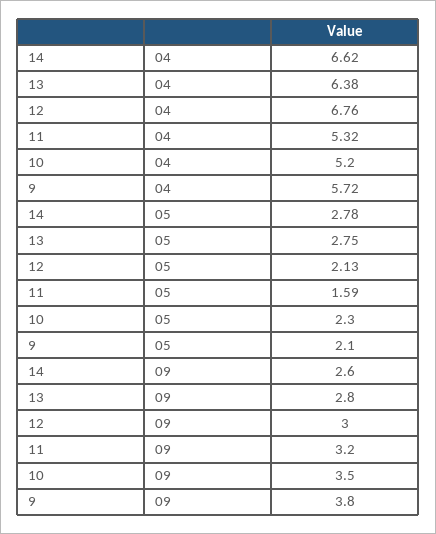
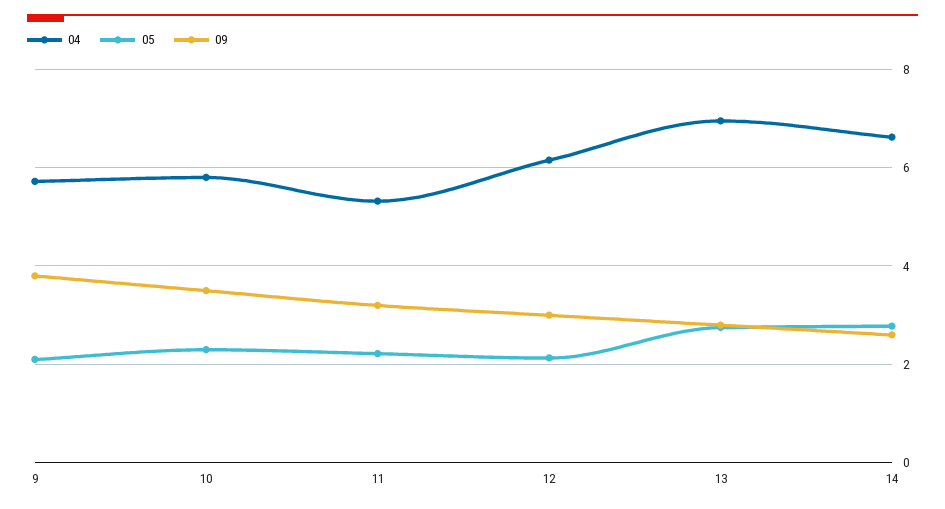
  {
    "04": {
      "14": 6.62,
-     "13": 6.38,
+     "13": 7,
-     "12": 6.76,
+     "12": 6.2,
      "11": 5.32,
-     "10": 5.2,
+     "10": 5.8,
      "9": 5.72
    },
    "05": {
      "14": 2.78,
      "13": 2.75,
      "12": 2.13,
-     "11": 1.59,
+     "11": 2.2,
      "10": 2.3,
      "9": 2.1
    },
    "09": {
      "14": 2.6,
      "13": 2.8,
      "12": 3,
      "11": 3.2,
      "10": 3.5,
      "9": 3.8
    }
  }

